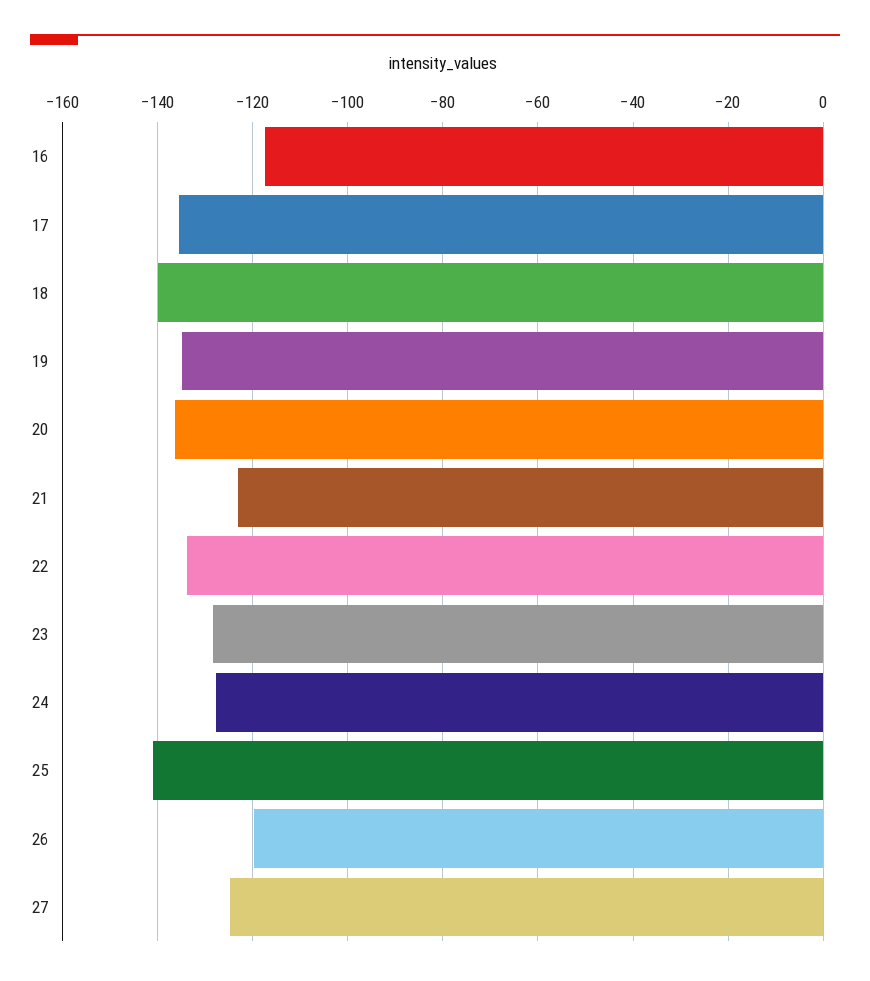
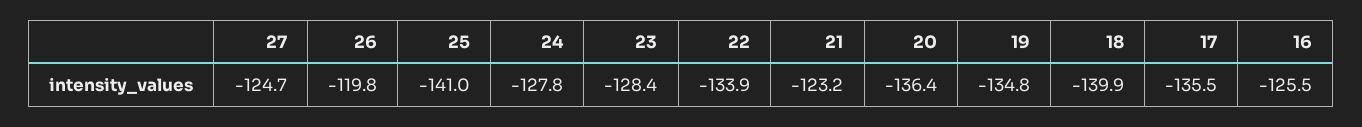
  {
-   "16": -118,
+   "16": -125.5,
    "17": -135.5,
    "18": -139.9,
    "19": -134.8,
    "20": -136.4,
    "21": -123.2,
    "22": -133.9,
    "23": -128.4,
    "24": -127.8,
    "25": -141,
    "26": -119.8,
    "27": -124.7
  }

